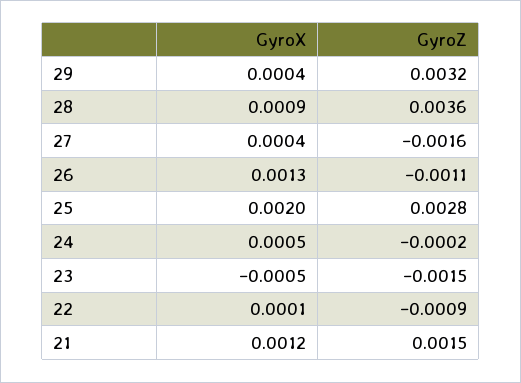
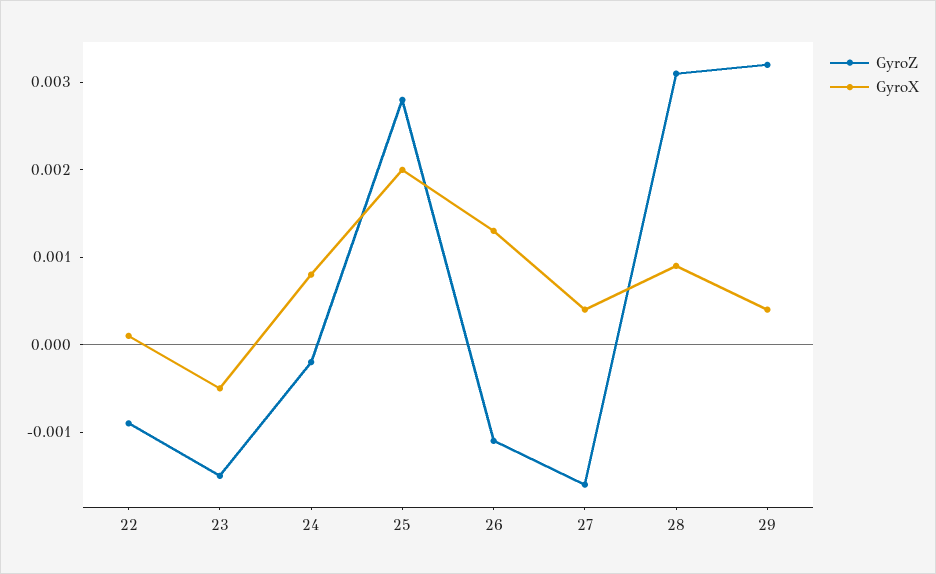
  {
    "GyroX": {
      "29": 0.0004,
      "28": 0.0009,
      "27": 0.0004,
      "26": 0.0013,
      "25": 0.002,
-     "24": 0.0005,
+     "24": 0.0008,
      "23": -0.0005,
-     "22": 0.0001,
+     "22": 0.0001
-     "21": 0.0012
    },
    "GyroZ": {
      "29": 0.0032,
-     "28": 0.0036,
+     "28": 0.0031,
      "27": -0.0016,
      "26": -0.0011,
      "25": 0.0028,
      "24": -0.0002,
      "23": -0.0015,
-     "22": -0.0009,
+     "22": -0.0009
-     "21": 0.0015
    }
  }

